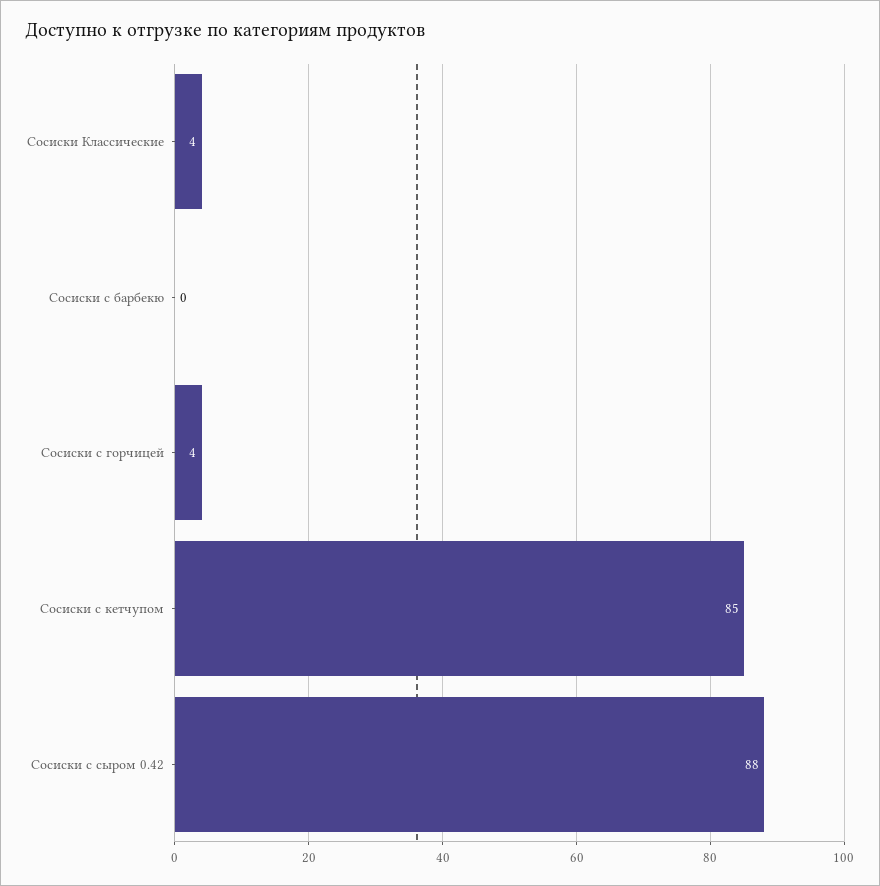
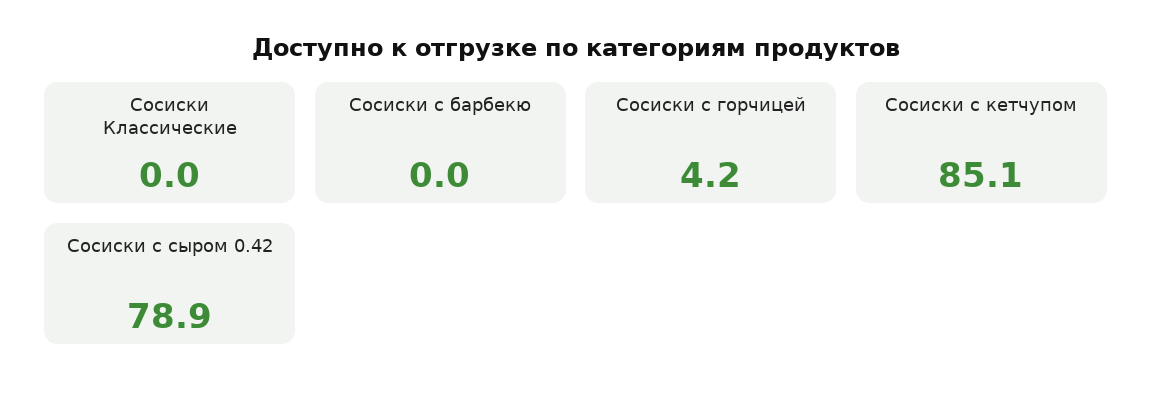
  {
-   "Сосиски Классические": 4,
+   "Сосиски Классические": 0,
    "Сосиски с барбекю": 0,
    "Сосиски с горчицей": 4.2,
    "Сосиски с кетчупом": 85.1,
-   "Сосиски с сыром 0.42": 88
+   "Сосиски с сыром 0.42": 78.9
  }

